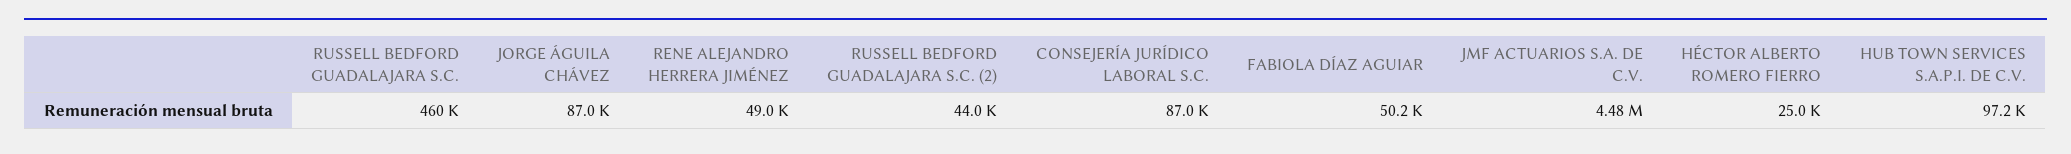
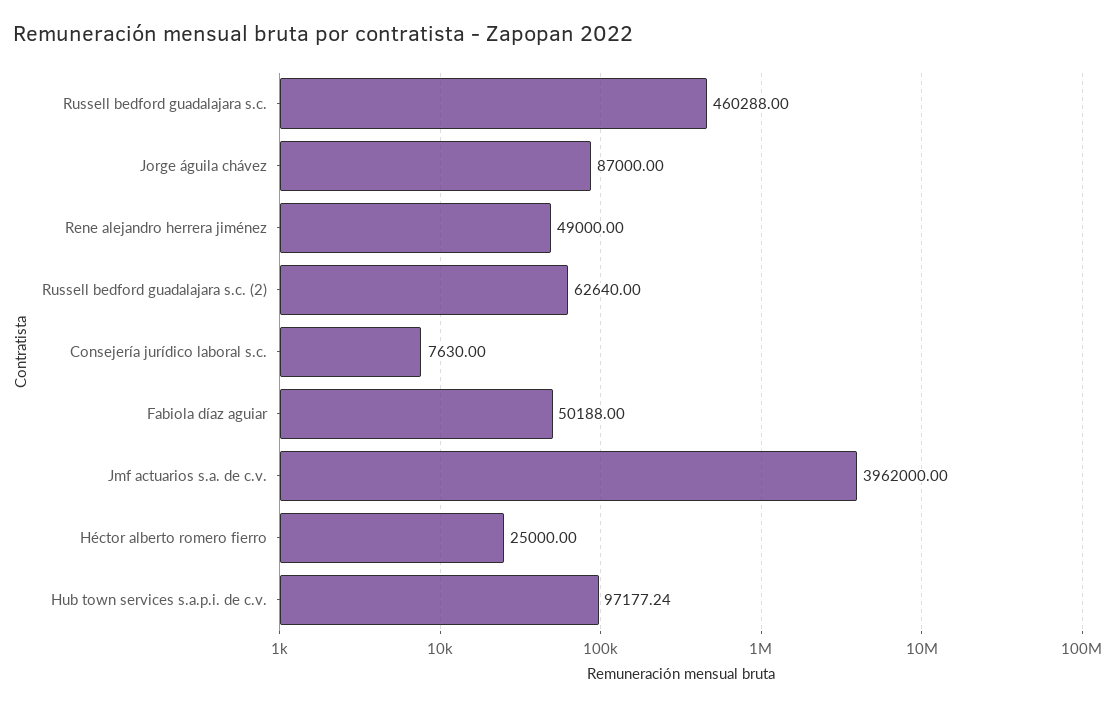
  {
    "RUSSELL BEDFORD GUADALAJARA S.C.": 460288,
    "JORGE ÁGUILA CHÁVEZ": 87000,
    "RENE ALEJANDRO HERRERA JIMÉNEZ": 49000,
-   "RUSSELL BEDFORD GUADALAJARA S.C. (2)": 44000,
+   "RUSSELL BEDFORD GUADALAJARA S.C. (2)": 62640,
-   "CONSEJERÍA JURÍDICO LABORAL S.C.": 87000,
+   "CONSEJERÍA JURÍDICO LABORAL S.C.": 7630,
    "FABIOLA DÍAZ AGUIAR": 50188,
-   "JMF ACTUARIOS S.A. DE C.V.": 4480000,
+   "JMF ACTUARIOS S.A. DE C.V.": 3962000,
    "HÉCTOR ALBERTO ROMERO FIERRO": 25000,
    "HUB TOWN SERVICES S.A.P.I. DE C.V.": 97177.24
  }

